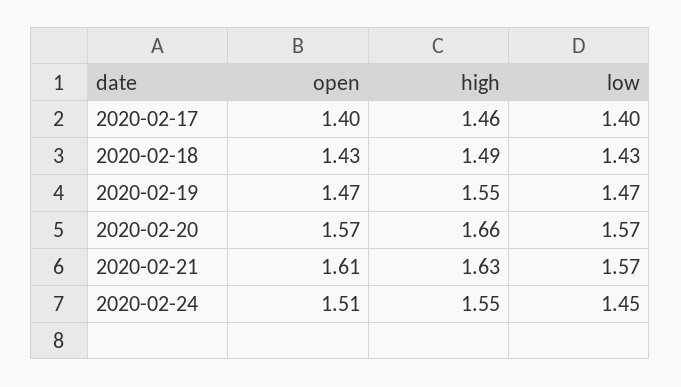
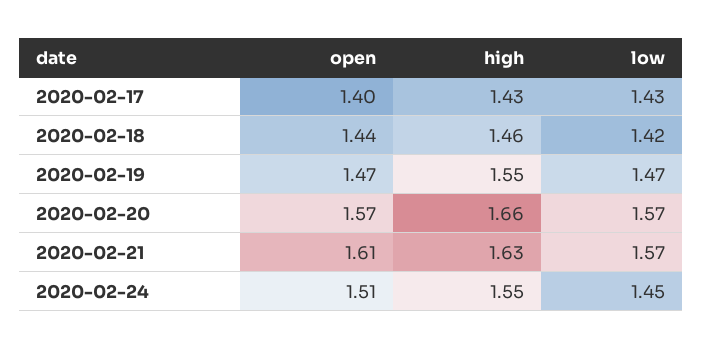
  {
    "open": {
      "2020-02-17": 1.4,
-     "2020-02-18": 1.43,
+     "2020-02-18": 1.44,
      "2020-02-19": 1.47,
      "2020-02-20": 1.57,
      "2020-02-21": 1.61,
      "2020-02-24": 1.51
    },
    "high": {
-     "2020-02-17": 1.46,
+     "2020-02-17": 1.43,
-     "2020-02-18": 1.49,
+     "2020-02-18": 1.46,
      "2020-02-19": 1.55,
      "2020-02-20": 1.66,
      "2020-02-21": 1.63,
      "2020-02-24": 1.55
    },
    "low": {
-     "2020-02-17": 1.4,
+     "2020-02-17": 1.43,
-     "2020-02-18": 1.43,
+     "2020-02-18": 1.42,
      "2020-02-19": 1.47,
      "2020-02-20": 1.57,
      "2020-02-21": 1.57,
      "2020-02-24": 1.45
    }
  }

